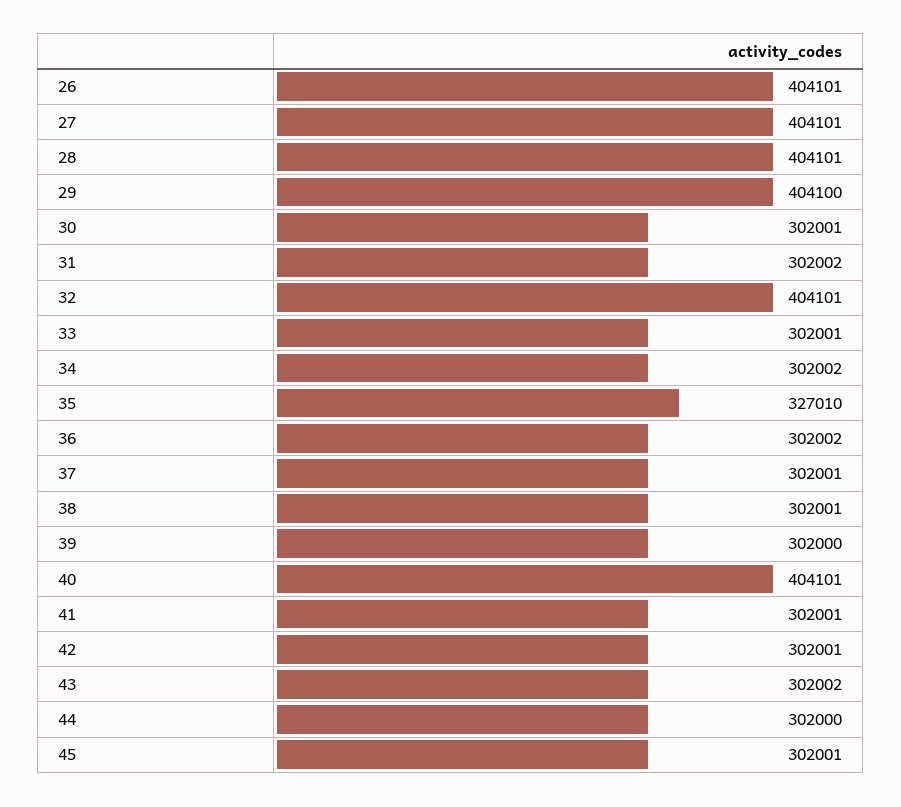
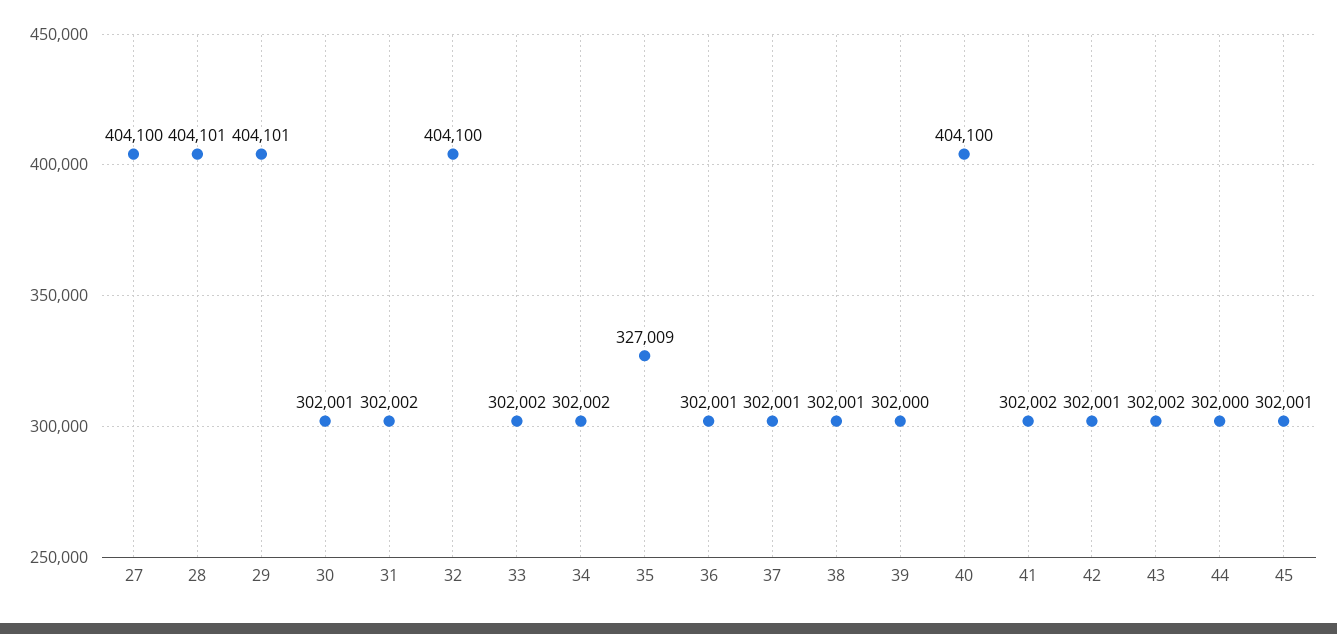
  {
-   "26": 404101,
-   "27": 404101,
+   "27": 404100,
    "28": 404101,
-   "29": 404100,
+   "29": 404101,
    "30": 302001,
    "31": 302002,
-   "32": 404101,
+   "32": 404100,
-   "33": 302001,
+   "33": 302002,
    "34": 302002,
-   "35": 327010,
+   "35": 327009,
-   "36": 302002,
+   "36": 302001,
    "37": 302001,
    "38": 302001,
    "39": 302000,
-   "40": 404101,
+   "40": 404100,
-   "41": 302001,
+   "41": 302002,
    "42": 302001,
    "43": 302002,
    "44": 302000,
    "45": 302001
  }

